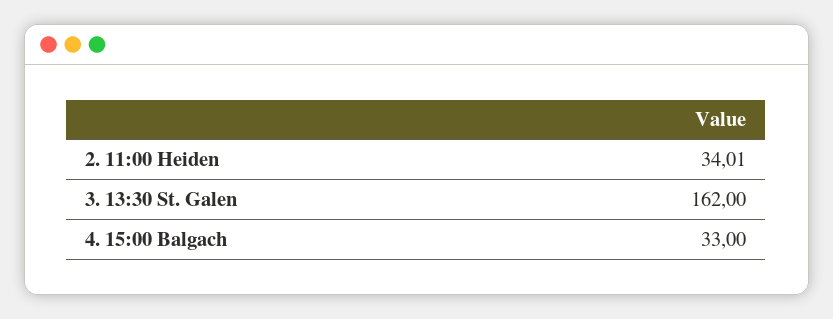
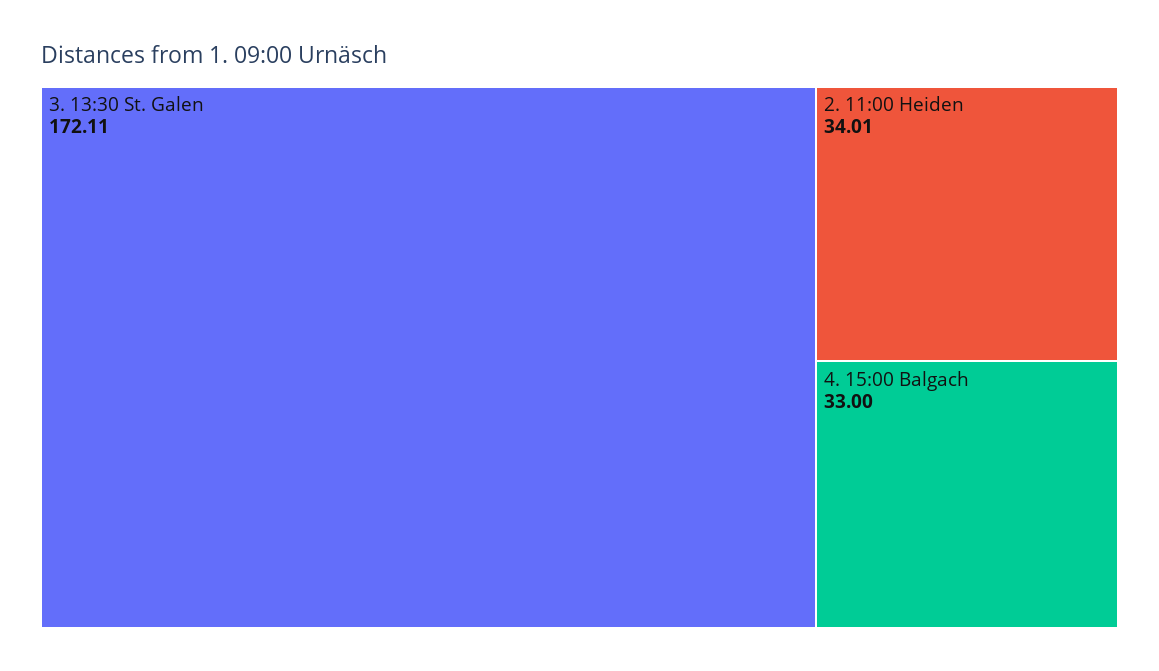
  {
    "2. 11:00 Heiden": 34.01,
-   "3. 13:30 St. Galen": 162,
+   "3. 13:30 St. Galen": 172.11,
    "4. 15:00 Balgach": 33
  }

